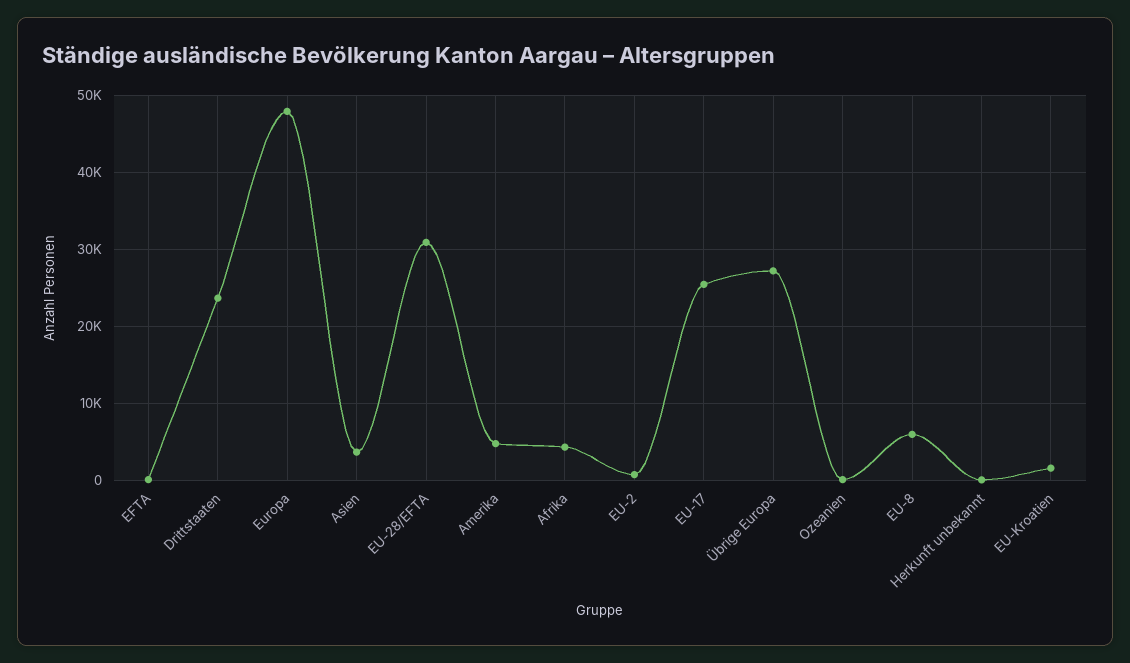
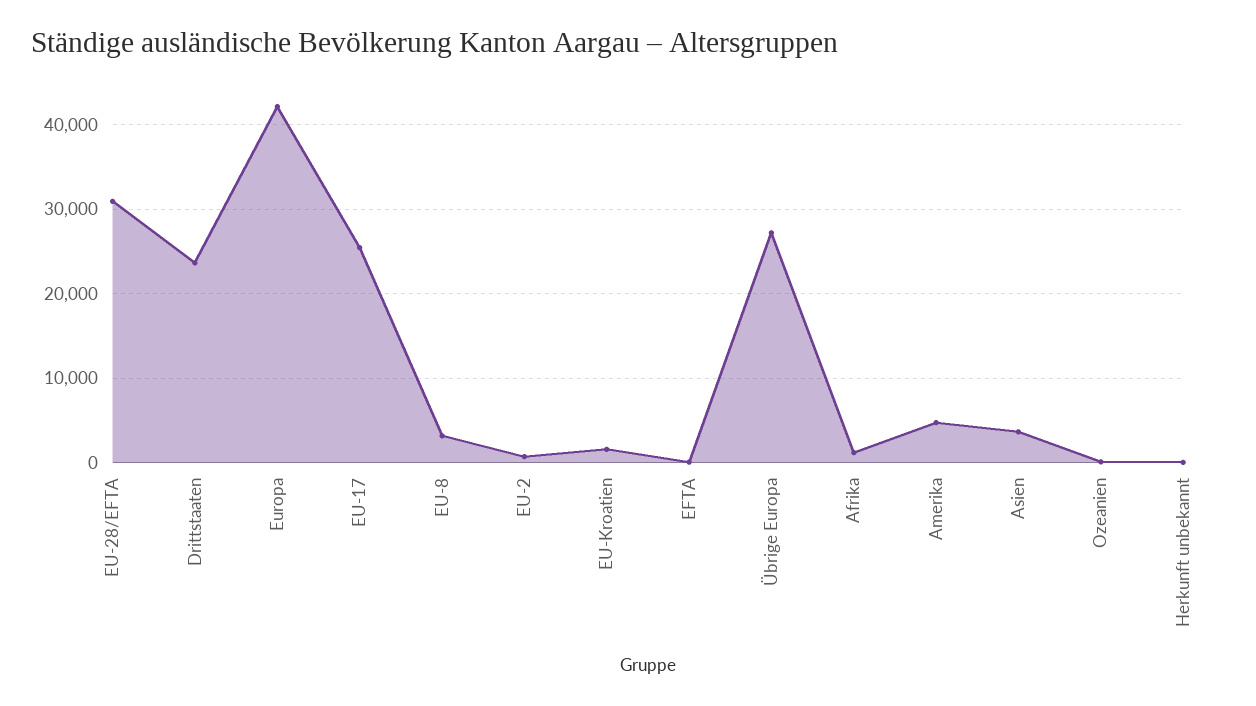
  {
    "EFTA": 0,
    "Drittstaaten": 24000,
-   "Europa": 48000,
+   "Europa": 42000,
    "Asien": 4000,
    "EU-28/EFTA": 31000,
    "Amerika": 5000,
-   "Afrika": 4000,
+   "Afrika": 1000,
    "EU-2": 1000,
    "EU-17": 25000,
    "Übrige Europa": 27000,
    "Ozeanien": 0,
-   "EU-8": 6000,
+   "EU-8": 3000,
    "Herkunft unbekannt": 0,
    "EU-Kroatien": 2000
  }

